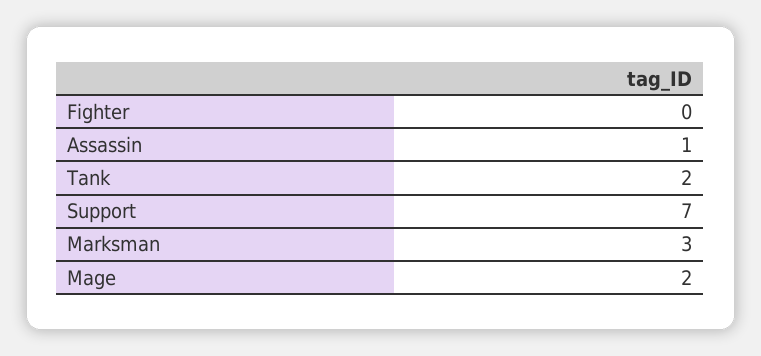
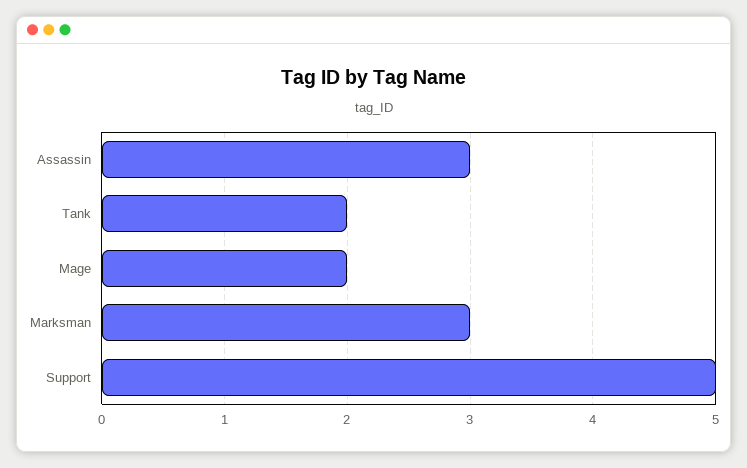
  {
-   "Fighter": 0,
-   "Assassin": 1,
+   "Assassin": 3,
    "Tank": 2,
-   "Support": 7,
+   "Support": 5,
    "Marksman": 3,
    "Mage": 2
  }

